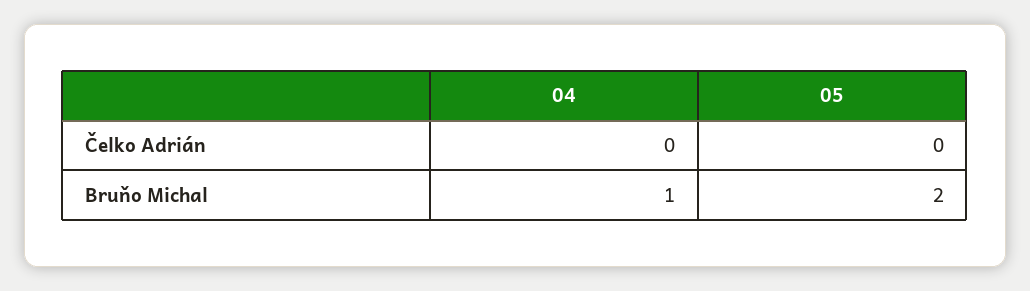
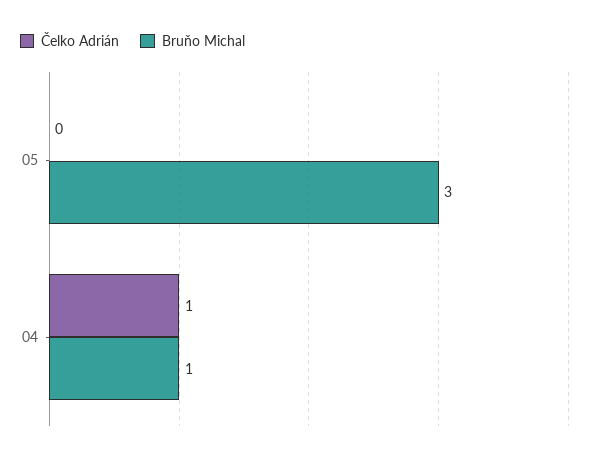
  {
    "Čelko Adrián": {
-     "04": 0,
+     "04": 1,
      "05": 0
    },
    "Bruňo Michal": {
      "04": 1,
-     "05": 2
+     "05": 3
    }
  }

